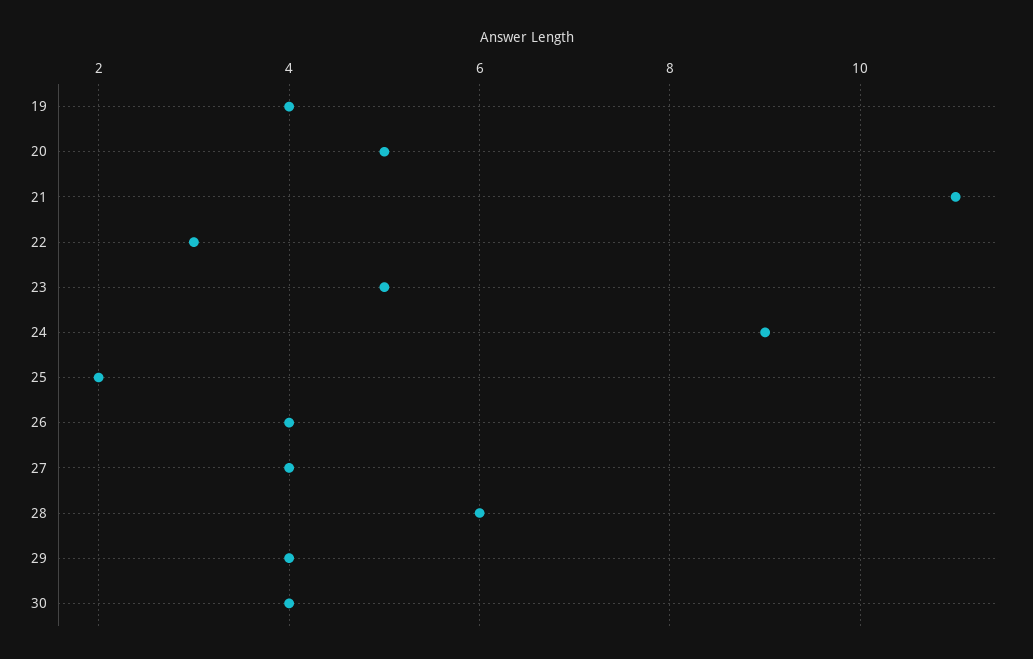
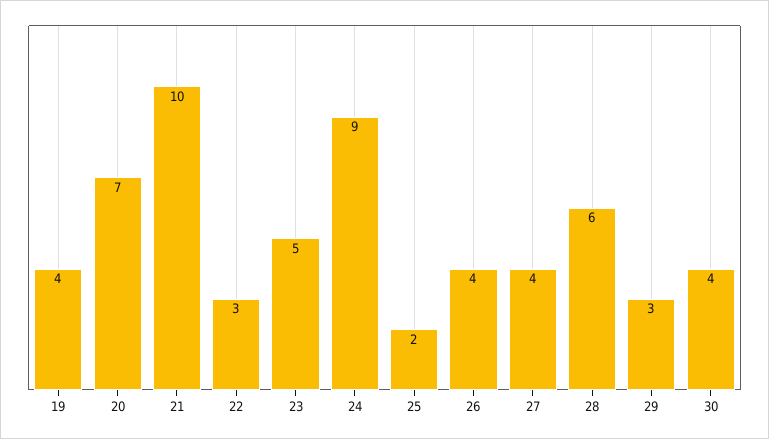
  {
    "19": 4,
-   "20": 5,
+   "20": 7,
-   "21": 11,
+   "21": 10,
    "22": 3,
    "23": 5,
    "24": 9,
    "25": 2,
    "26": 4,
    "27": 4,
    "28": 6,
-   "29": 4,
+   "29": 3,
    "30": 4
  }

